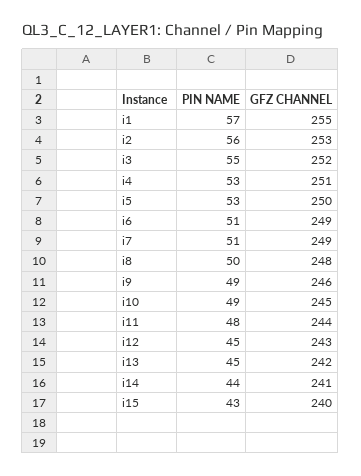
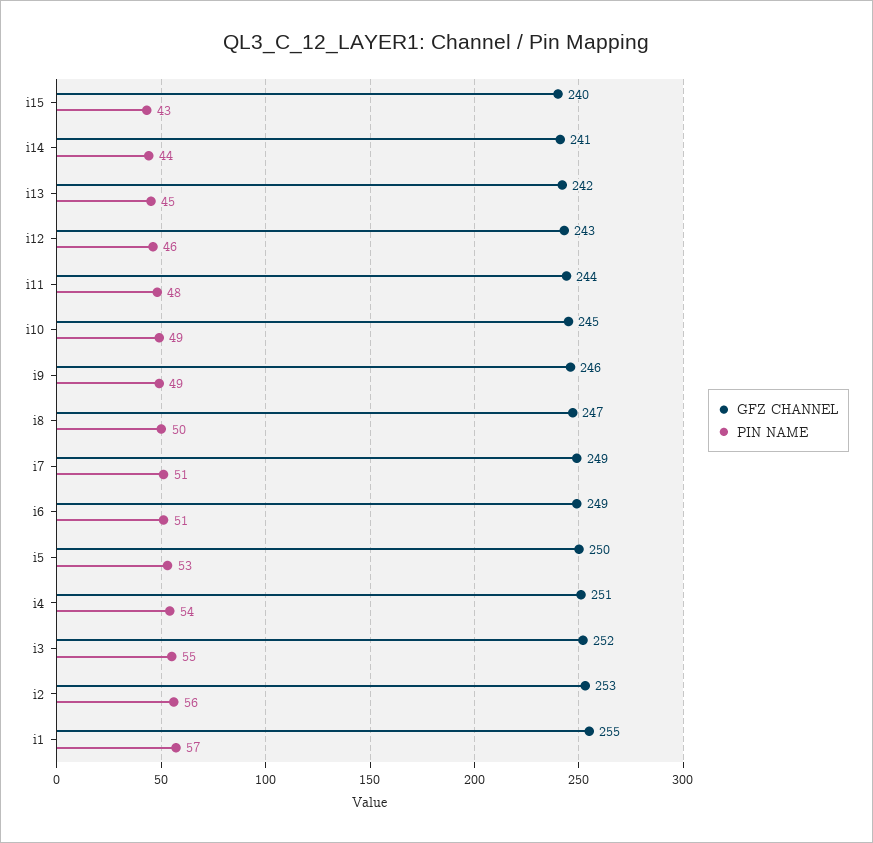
  {
    "PIN NAME": {
      "i1": 57,
      "i2": 56,
      "i3": 55,
-     "i4": 53,
+     "i4": 54,
      "i5": 53,
      "i6": 51,
      "i7": 51,
      "i8": 50,
      "i9": 49,
      "i10": 49,
      "i11": 48,
-     "i12": 45,
+     "i12": 46,
      "i13": 45,
      "i14": 44,
      "i15": 43
    },
    "GFZ CHANNEL": {
      "i1": 255,
      "i2": 253,
      "i3": 252,
      "i4": 251,
      "i5": 250,
      "i6": 249,
      "i7": 249,
-     "i8": 248,
+     "i8": 247,
      "i9": 246,
      "i10": 245,
      "i11": 244,
      "i12": 243,
      "i13": 242,
      "i14": 241,
      "i15": 240
    }
  }

